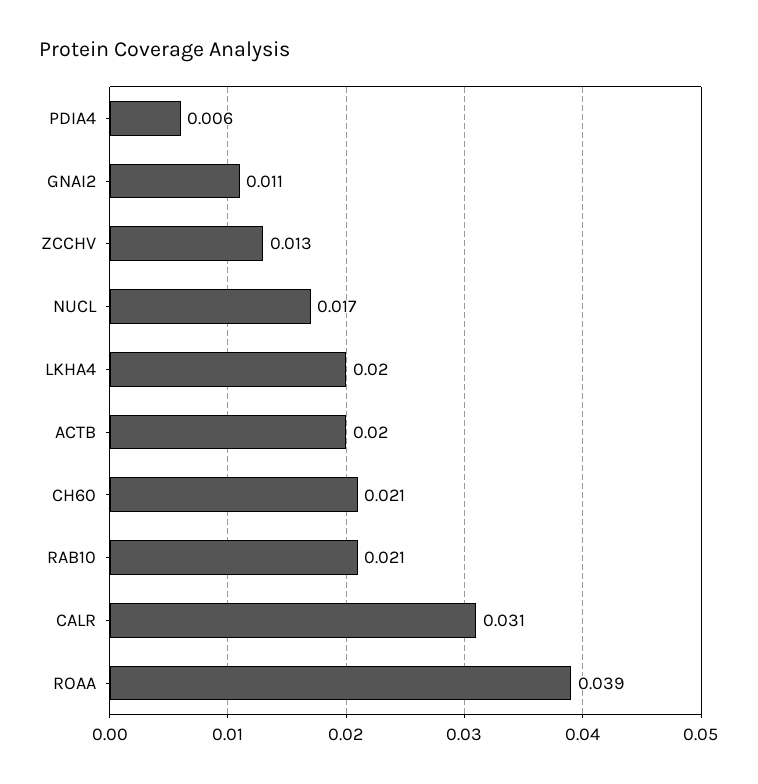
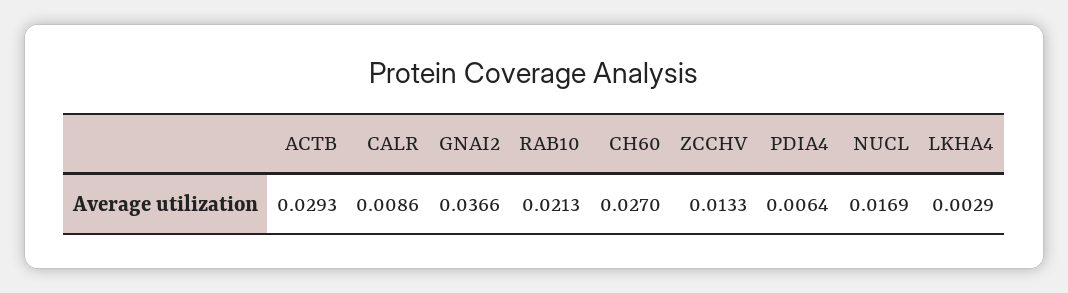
  {
    "PDIA4": 0.0064,
-   "GNAI2": 0.011,
+   "GNAI2": 0.0366,
    "ZCCHV": 0.0133,
    "NUCL": 0.0169,
-   "LKHA4": 0.02,
+   "LKHA4": 0.0029,
-   "ACTB": 0.02,
+   "ACTB": 0.0293,
-   "CH60": 0.021,
+   "CH60": 0.027,
    "RAB10": 0.0213,
-   "CALR": 0.031,
+   "CALR": 0.0086
-   "ROAA": 0.039
  }

